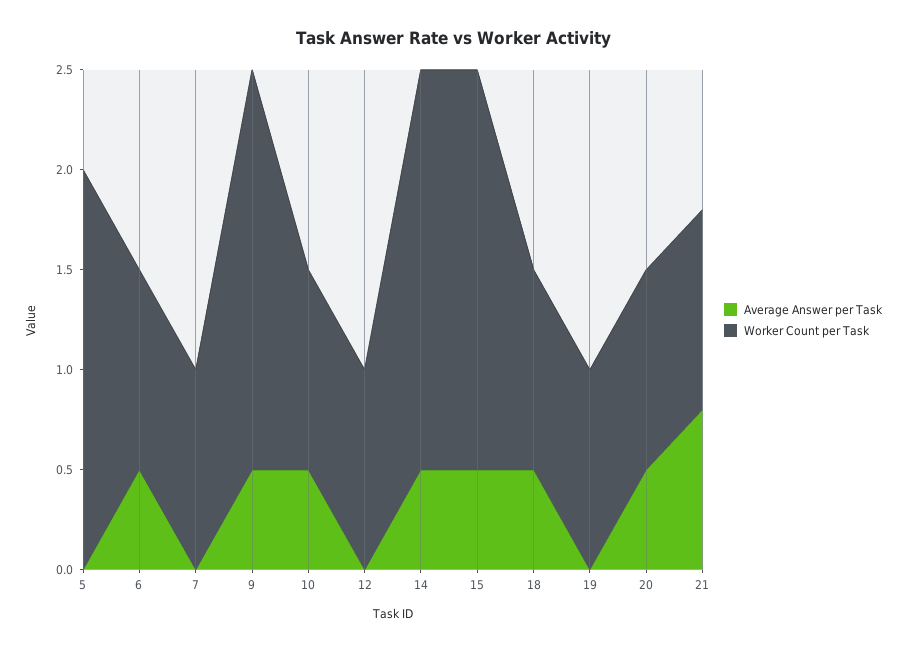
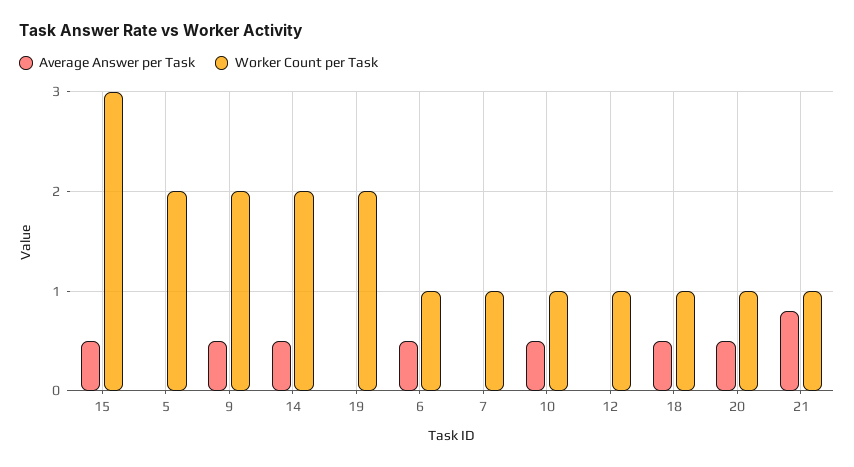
  {
    "Average Answer per Task": {
      "5": 0,
      "6": 0.5,
      "7": 0,
      "9": 0.5,
      "10": 0.5,
      "12": 0,
      "14": 0.5,
      "15": 0.5,
      "18": 0.5,
      "19": 0,
      "20": 0.5,
      "21": 0.8
    },
    "Worker Count per Task": {
      "5": 2,
      "6": 1,
      "7": 1,
      "9": 2,
      "10": 1,
      "12": 1,
      "14": 2,
-     "15": 2,
+     "15": 3,
      "18": 1,
-     "19": 1,
+     "19": 2,
      "20": 1,
      "21": 1
    }
  }

